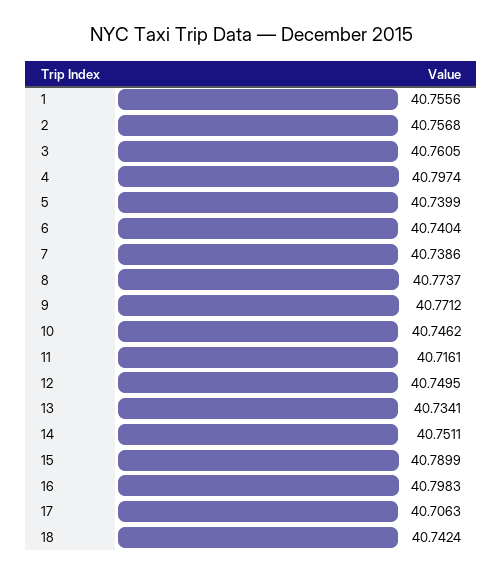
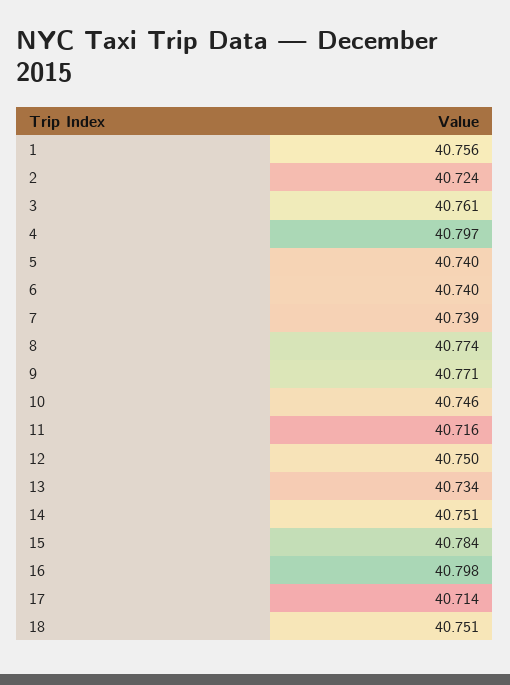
  {
    "1": 40.7556,
-   "2": 40.7568,
+   "2": 40.724,
    "3": 40.7605,
    "4": 40.7974,
    "5": 40.7399,
    "6": 40.7404,
    "7": 40.7386,
    "8": 40.7737,
    "9": 40.7712,
    "10": 40.7462,
    "11": 40.7161,
    "12": 40.7495,
    "13": 40.7341,
    "14": 40.7511,
-   "15": 40.7899,
+   "15": 40.784,
    "16": 40.7983,
-   "17": 40.7063,
+   "17": 40.714,
-   "18": 40.7424
+   "18": 40.751
  }

